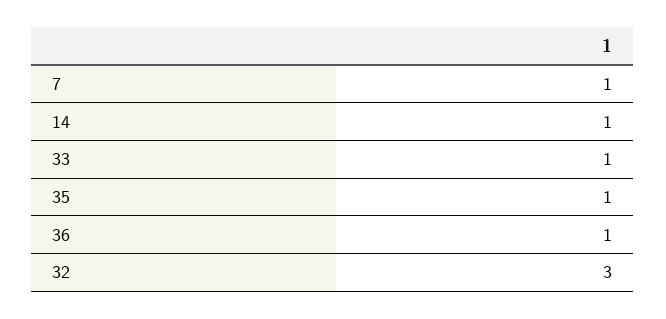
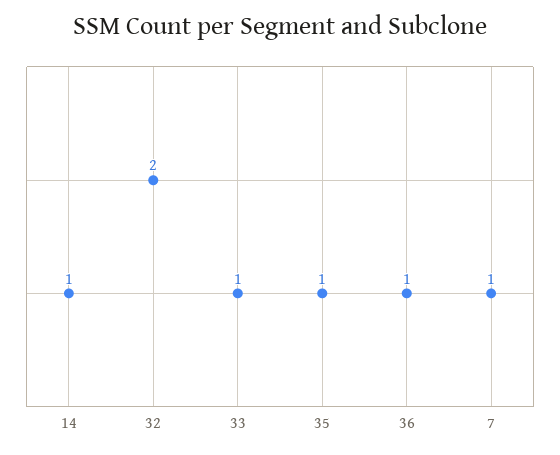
  {
    "7": 1,
    "14": 1,
    "33": 1,
    "35": 1,
    "36": 1,
-   "32": 3
+   "32": 2
  }

